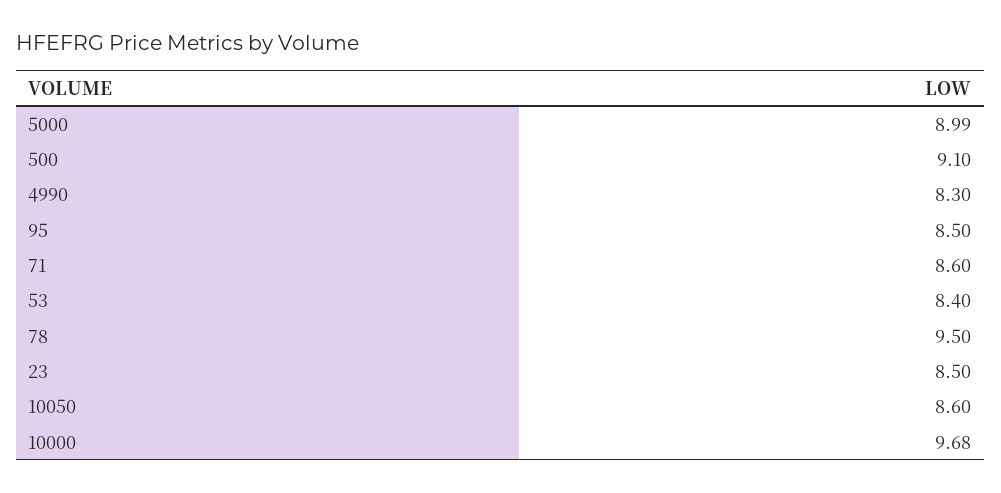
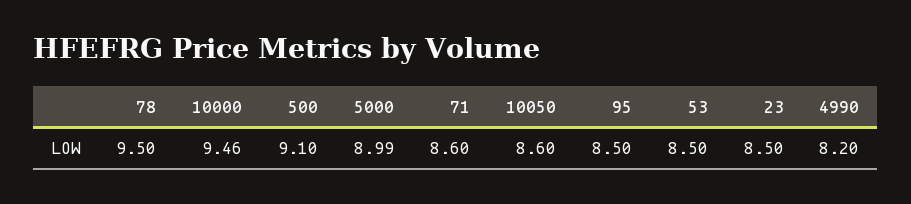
  {
    "5000": 8.99,
    "500": 9.1,
-   "4990": 8.3,
+   "4990": 8.2,
    "95": 8.5,
    "71": 8.6,
-   "53": 8.4,
+   "53": 8.5,
    "78": 9.5,
    "23": 8.5,
    "10050": 8.6,
-   "10000": 9.68
+   "10000": 9.46
  }

